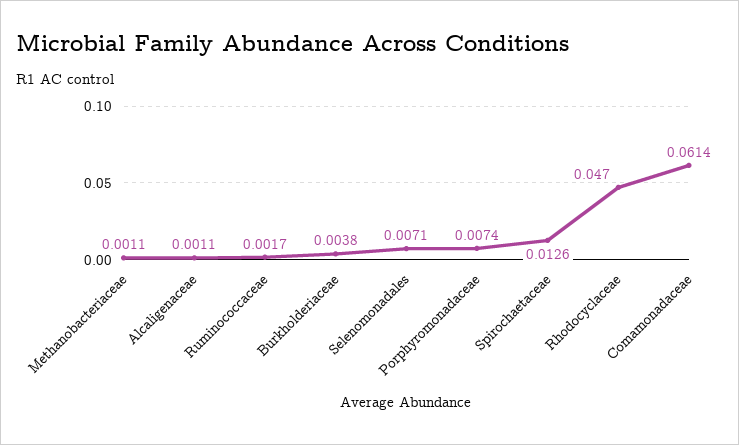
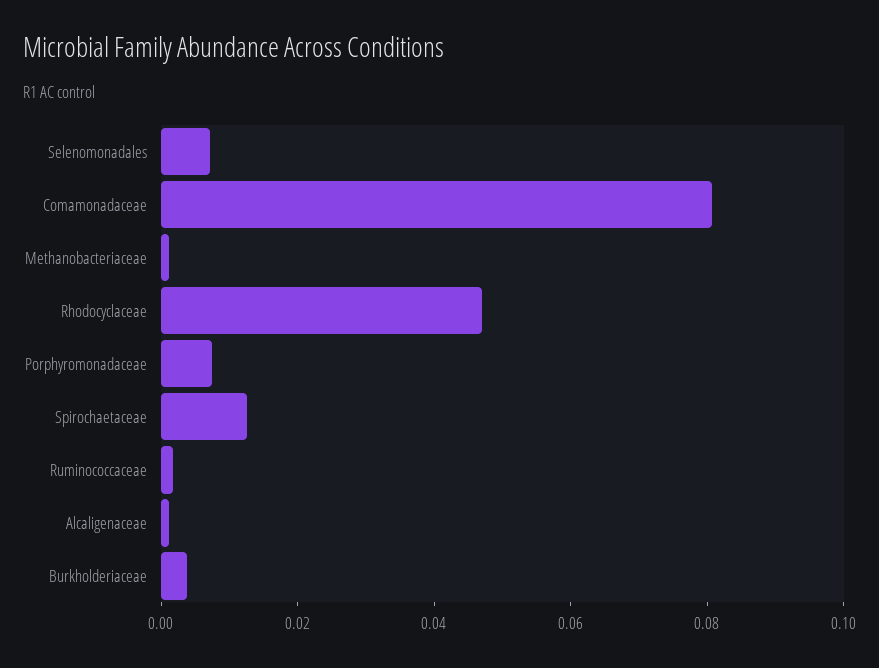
  {
    "Methanobacteriaceae": 0.0011,
    "Alcaligenaceae": 0.0011,
    "Ruminococcaceae": 0.0017,
    "Burkholderiaceae": 0.0038,
    "Selenomonadales": 0.0071,
    "Porphyromonadaceae": 0.0074,
    "Spirochaetaceae": 0.0126,
    "Rhodocyclaceae": 0.047,
-   "Comamonadaceae": 0.0614
+   "Comamonadaceae": 0.08
  }

